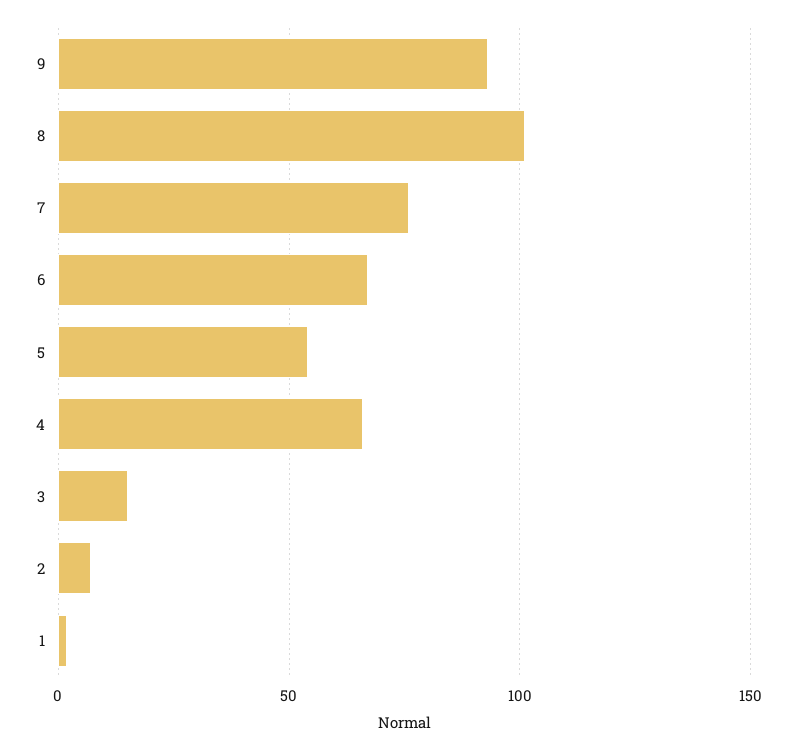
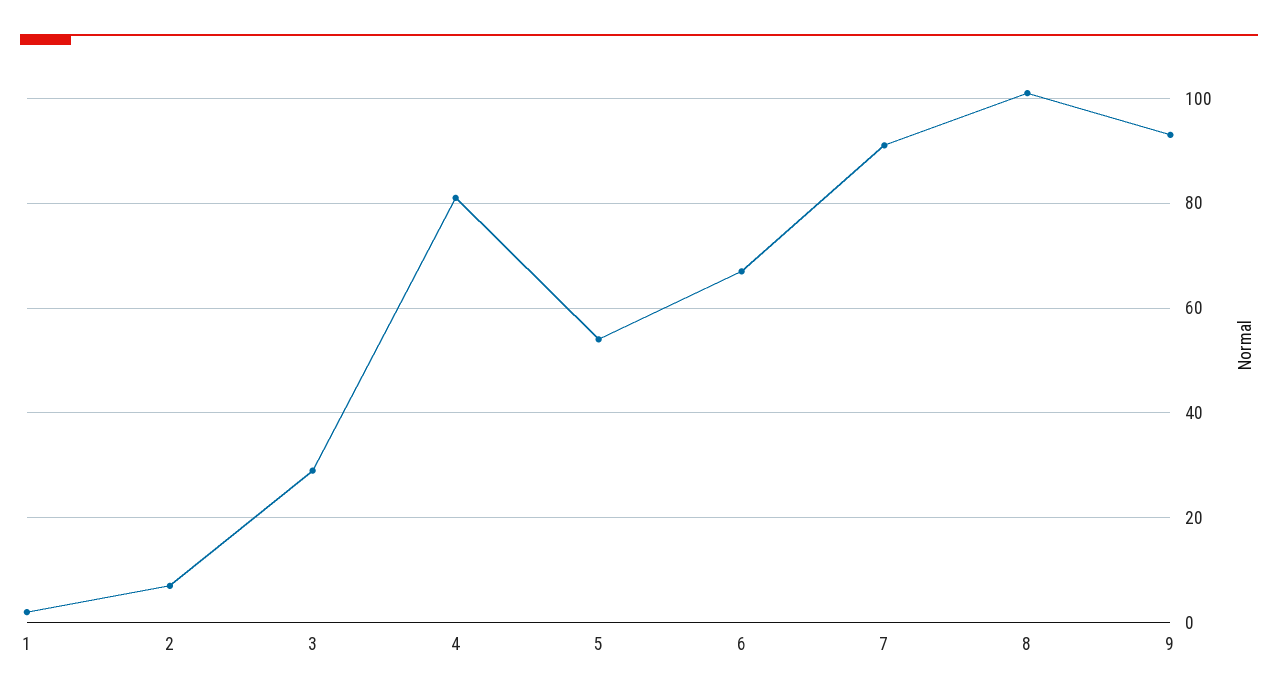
  {
    "9": 95,
    "8": 100,
-   "7": 75,
+   "7": 90,
    "6": 65,
    "5": 55,
-   "4": 65,
+   "4": 80,
-   "3": 15,
+   "3": 30,
    "2": 5,
    "1": 0
  }

